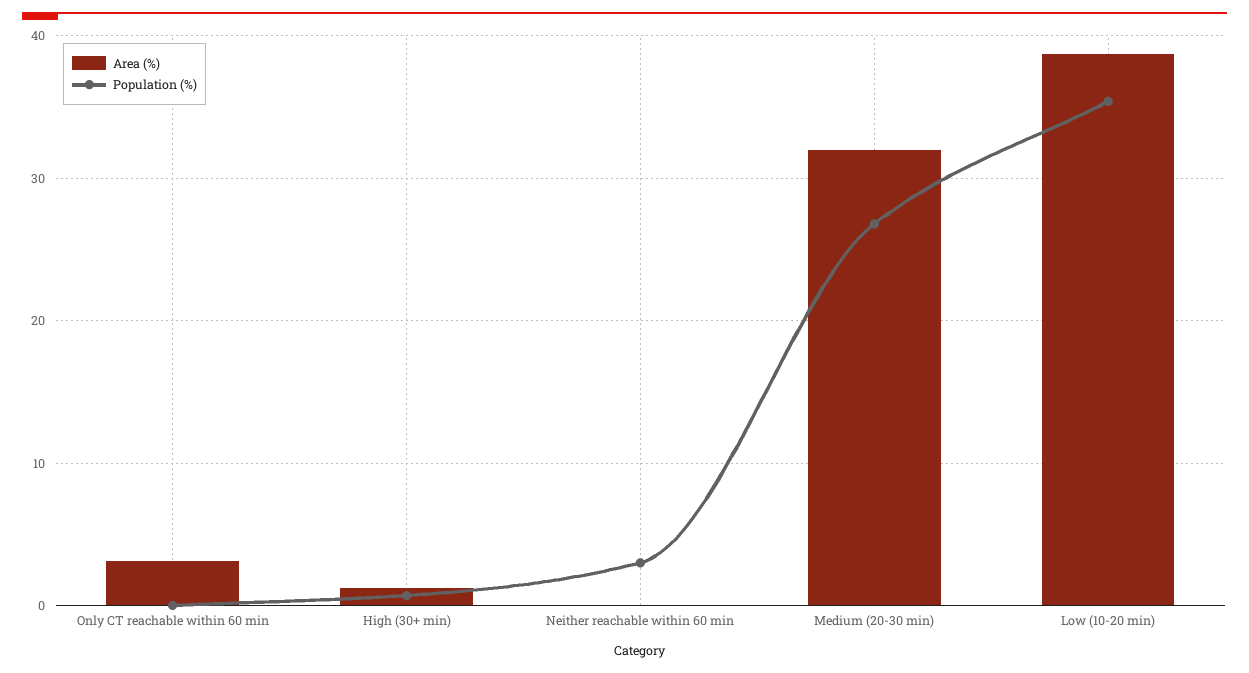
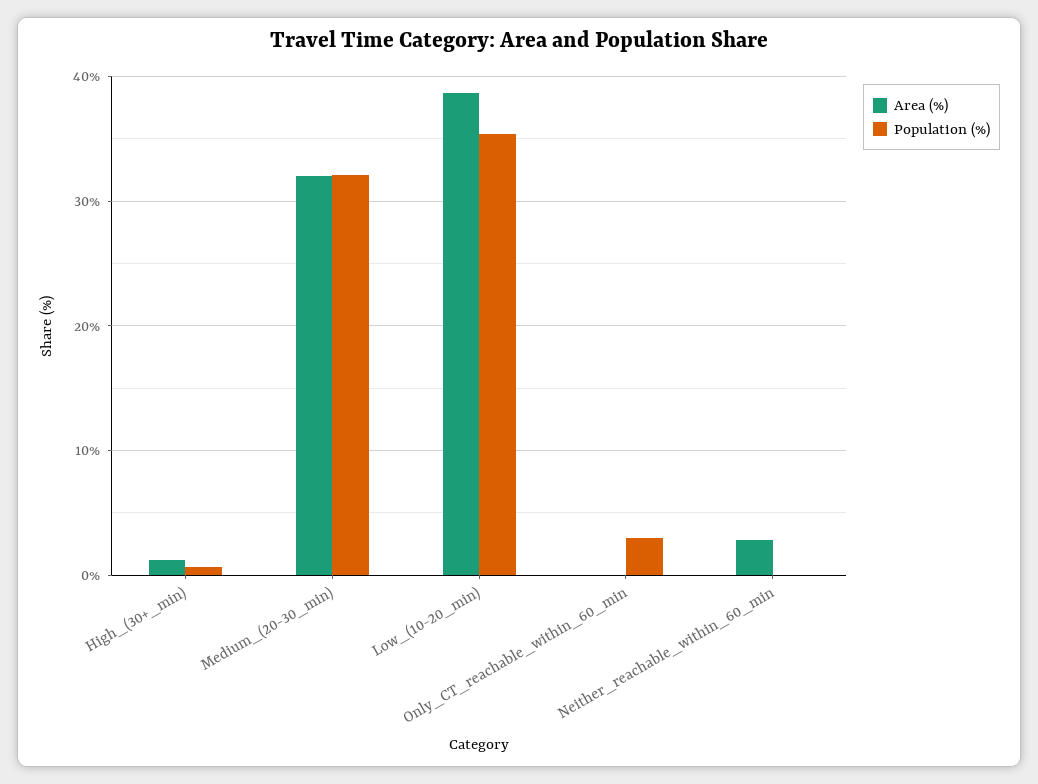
  {
    "Area (%)": {
-     "Only CT reachable within 60 min": 3,
+     "Only CT reachable within 60 min": 0,
      "High (30+ min)": 1,
-     "Neither reachable within 60 min": 0,
+     "Neither reachable within 60 min": 3,
      "Medium (20-30 min)": 32,
      "Low (10-20 min)": 39
    },
    "Population (%)": {
-     "Only CT reachable within 60 min": 0,
+     "Only CT reachable within 60 min": 3,
      "High (30+ min)": 1,
-     "Neither reachable within 60 min": 3,
+     "Neither reachable within 60 min": 0,
-     "Medium (20-30 min)": 27,
+     "Medium (20-30 min)": 32,
      "Low (10-20 min)": 35
    }
  }

